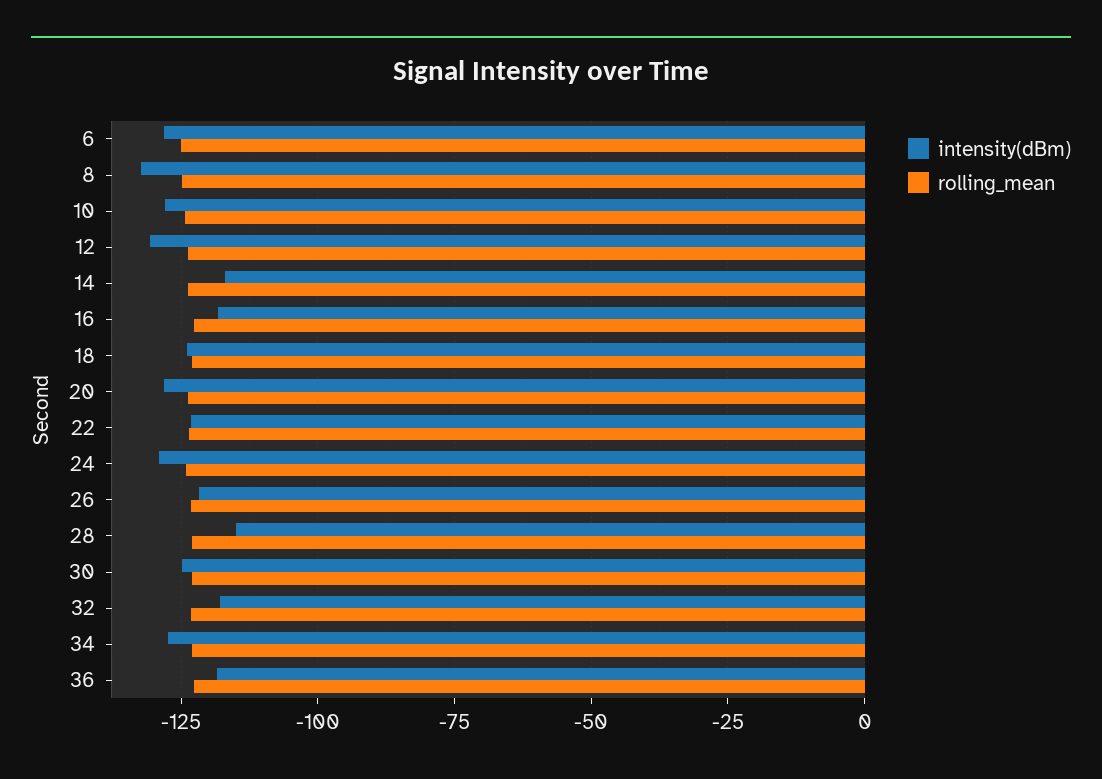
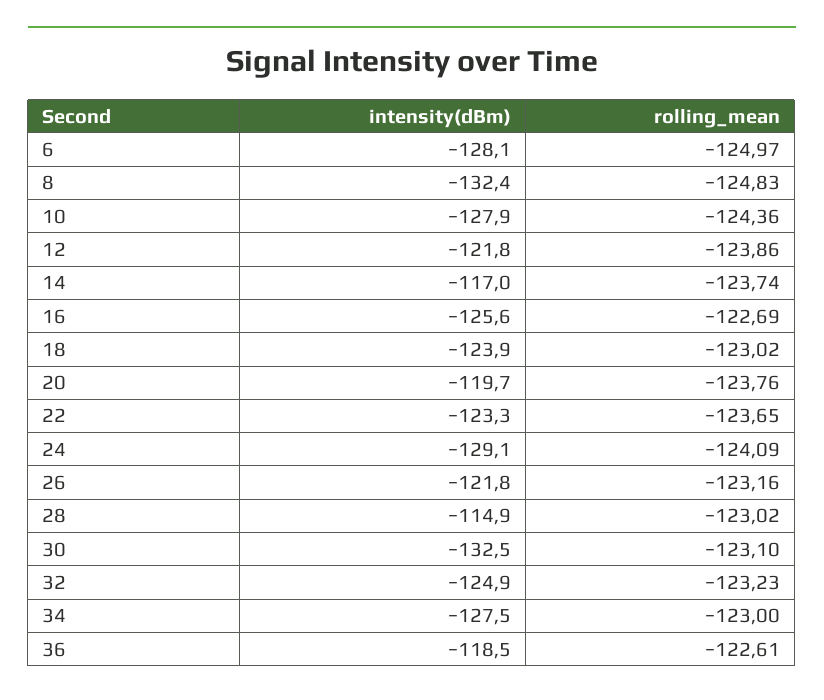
  {
    "intensity(dBm)": {
      "6": -128.1,
      "8": -132.4,
      "10": -127.9,
-     "12": -130,
+     "12": -121.8,
      "14": -117,
-     "16": -117.5,
+     "16": -125.6,
      "18": -123.9,
-     "20": -127.5,
+     "20": -119.7,
      "22": -123.3,
      "24": -129.1,
      "26": -121.8,
      "28": -114.9,
-     "30": -125,
+     "30": -132.5,
-     "32": -117.5,
+     "32": -124.9,
      "34": -127.5,
      "36": -118.5
    },
    "rolling_mean": {
      "6": -124.97,
      "8": -124.83,
      "10": -124.36,
      "12": -123.86,
      "14": -123.74,
      "16": -122.69,
      "18": -123.02,
      "20": -123.76,
      "22": -123.65,
      "24": -124.09,
      "26": -123.16,
      "28": -123.02,
      "30": -123.1,
      "32": -123.23,
      "34": -123,
      "36": -122.61
    }
  }

